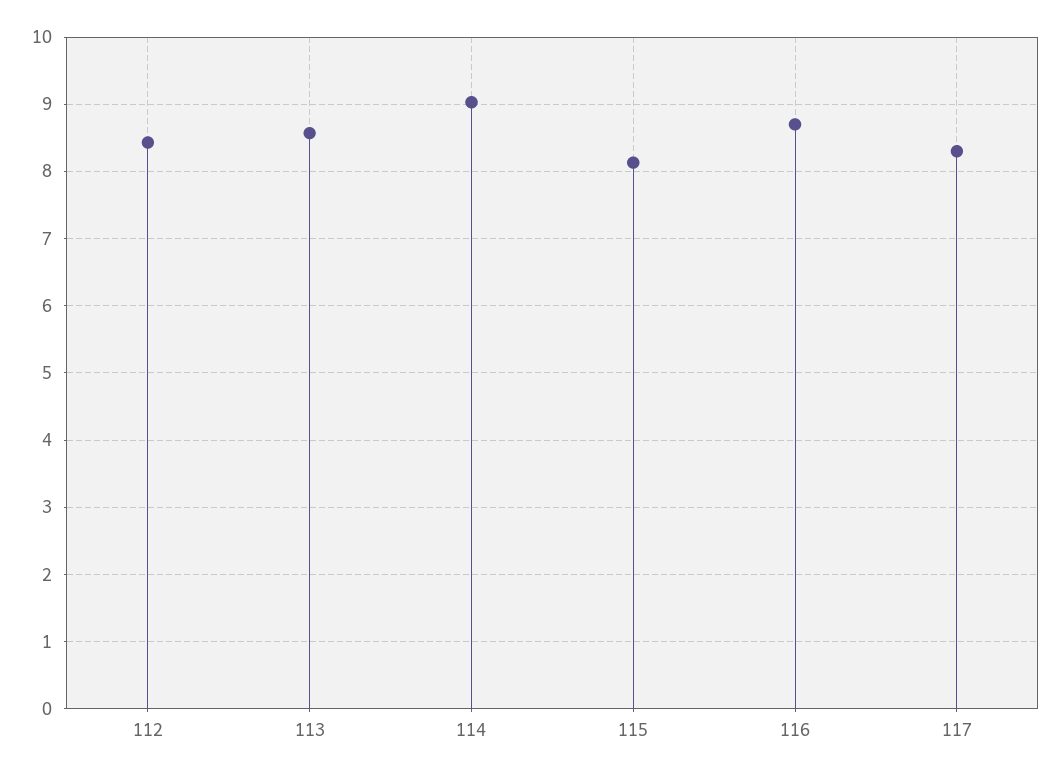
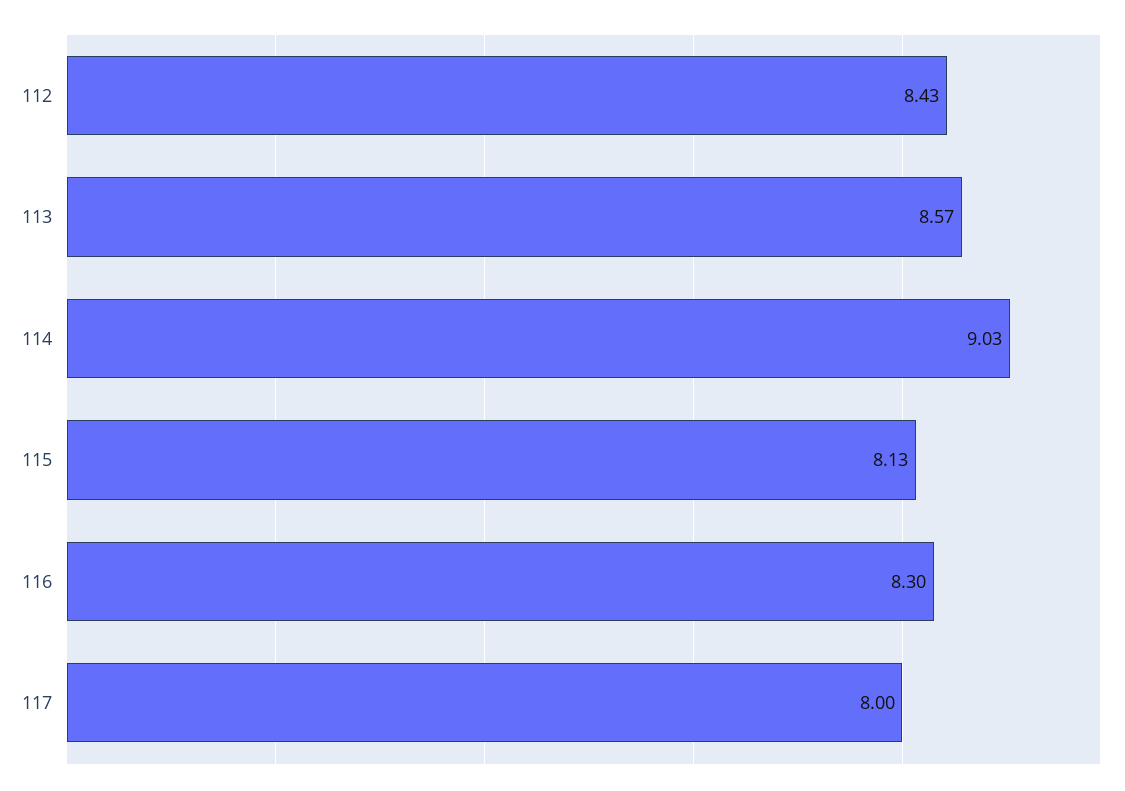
  {
    "112": 8.43,
    "113": 8.57,
    "114": 9.03,
    "115": 8.13,
-   "116": 8.7,
+   "116": 8.3,
-   "117": 8.3
+   "117": 8
  }

